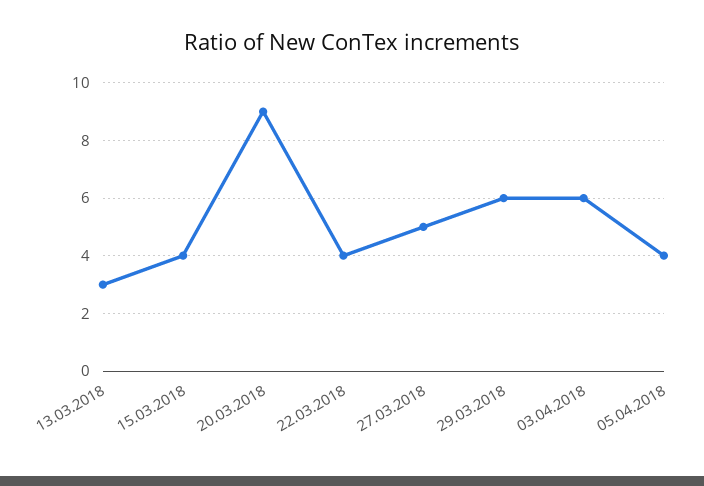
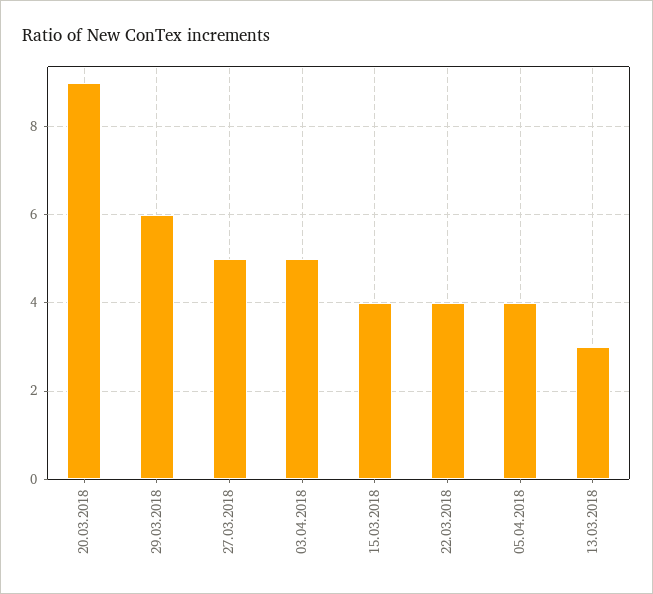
  {
    "13.03.2018": 3,
    "15.03.2018": 4,
    "20.03.2018": 9,
    "22.03.2018": 4,
    "27.03.2018": 5,
    "29.03.2018": 6,
-   "03.04.2018": 6,
+   "03.04.2018": 5,
    "05.04.2018": 4
  }

